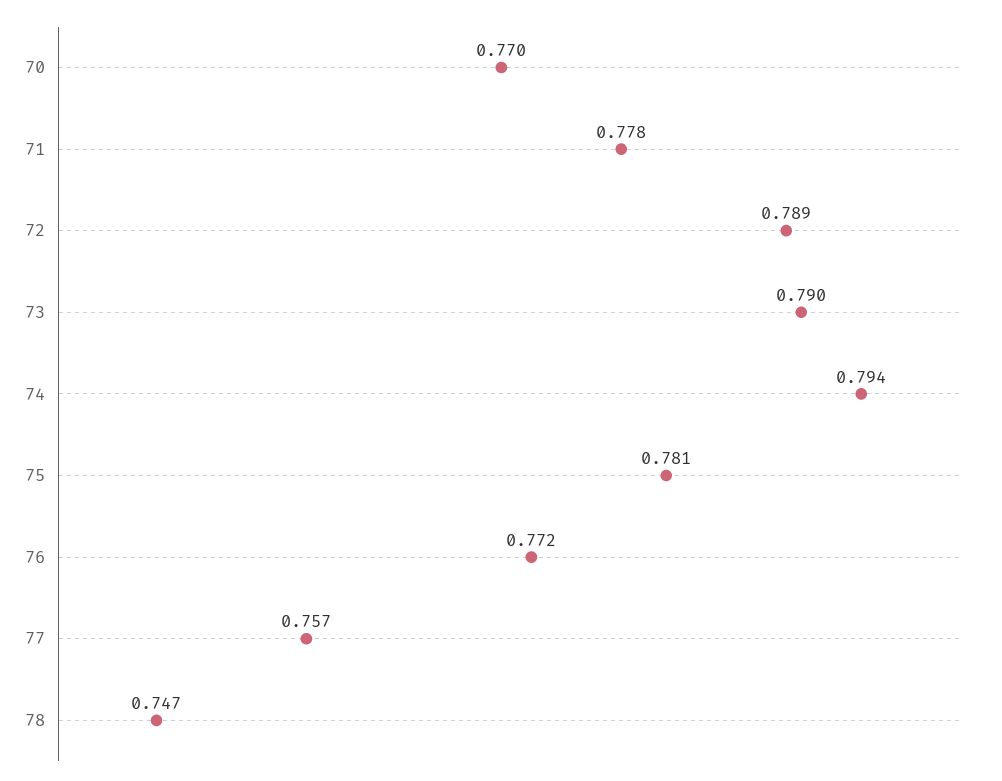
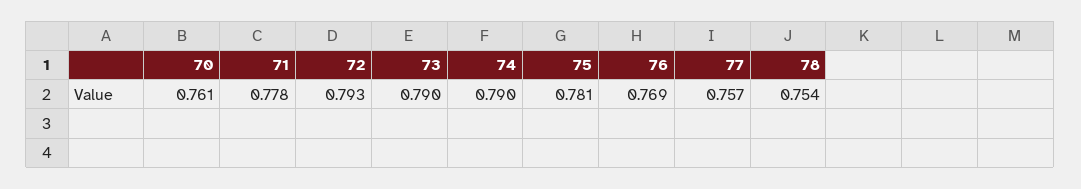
  {
-   "70": 0.77,
+   "70": 0.761,
    "71": 0.778,
-   "72": 0.789,
+   "72": 0.793,
    "73": 0.79,
-   "74": 0.794,
+   "74": 0.79,
    "75": 0.781,
-   "76": 0.772,
+   "76": 0.769,
    "77": 0.757,
-   "78": 0.747
+   "78": 0.754
  }

